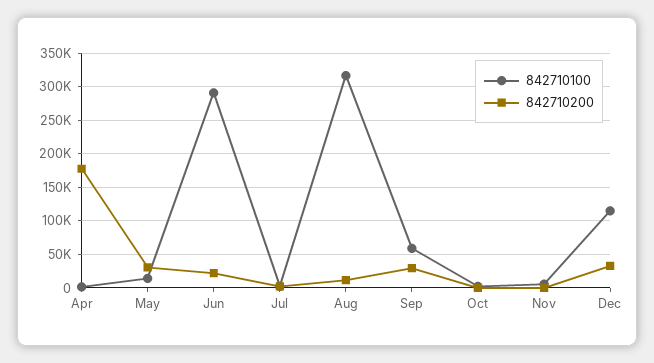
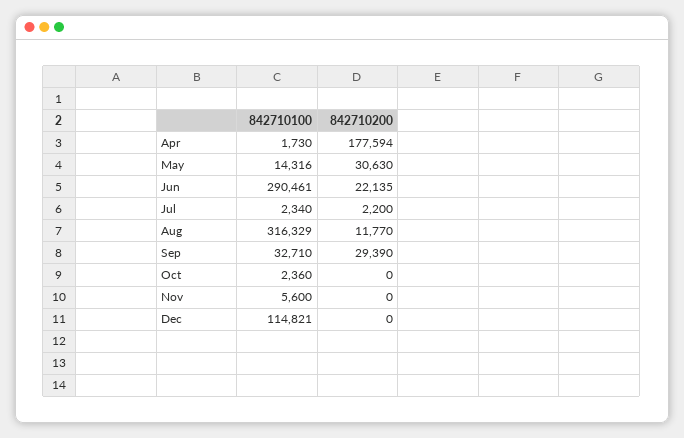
  {
    "842710100": {
      "Apr": 1730,
      "May": 14316,
      "Jun": 290461,
      "Jul": 2340,
      "Aug": 316329,
-     "Sep": 60000,
+     "Sep": 32710,
      "Oct": 2360,
      "Nov": 5600,
      "Dec": 114821
    },
    "842710200": {
      "Apr": 177594,
      "May": 30630,
      "Jun": 22135,
      "Jul": 2200,
      "Aug": 11770,
      "Sep": 29390,
      "Oct": 0,
      "Nov": 0,
-     "Dec": 30000
+     "Dec": 0
    }
  }

